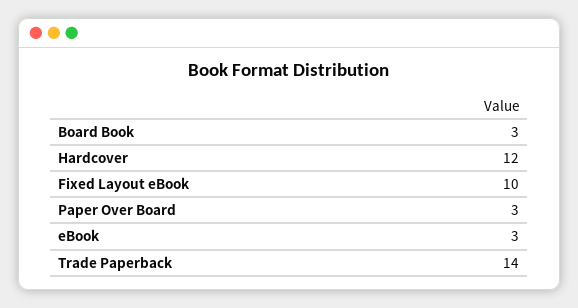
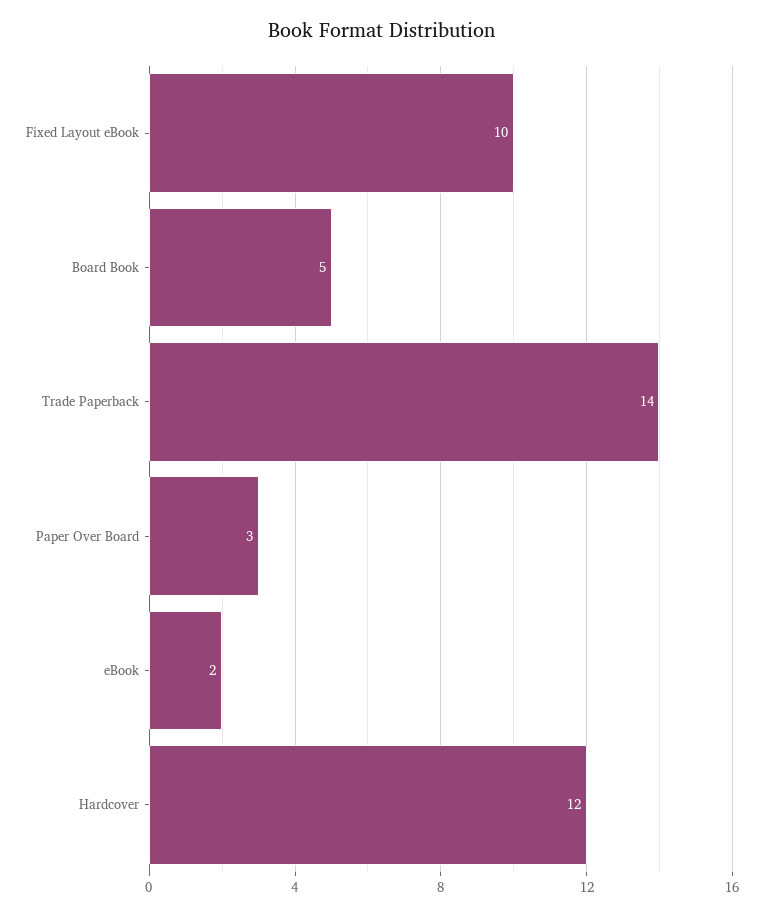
  {
-   "Board Book": 3,
+   "Board Book": 5,
    "Hardcover": 12,
    "Fixed Layout eBook": 10,
    "Paper Over Board": 3,
-   "eBook": 3,
+   "eBook": 2,
    "Trade Paperback": 14
  }

